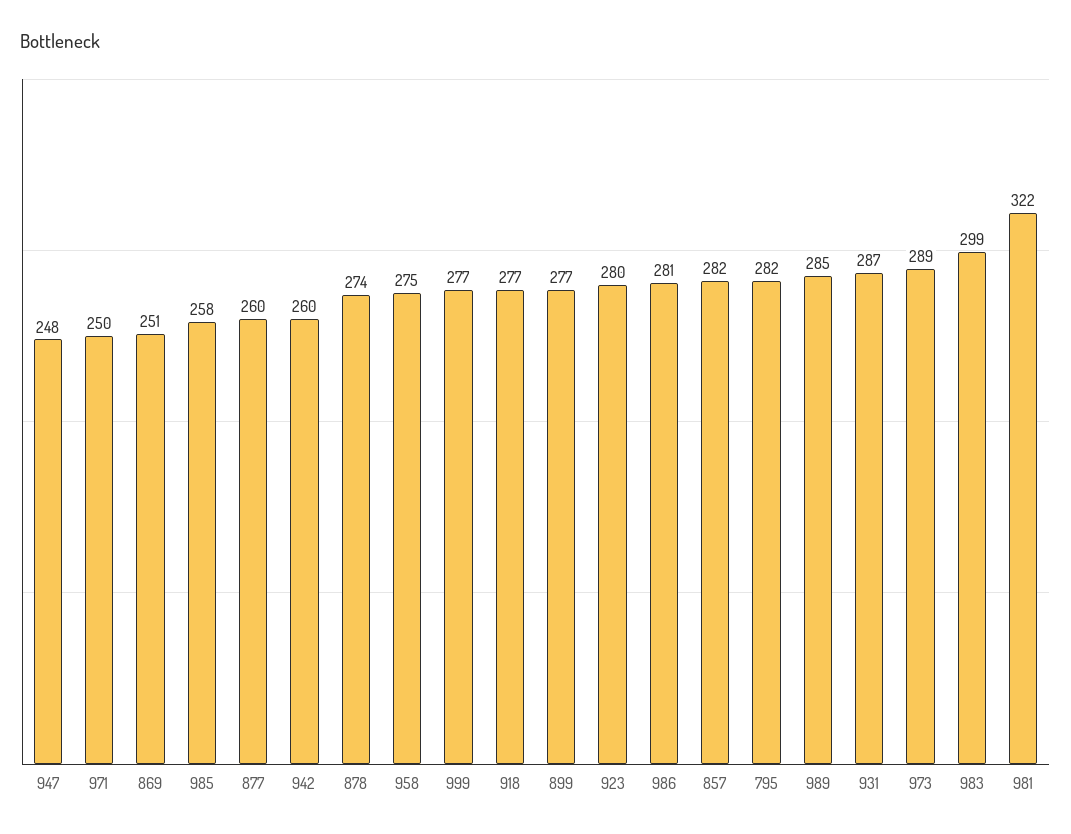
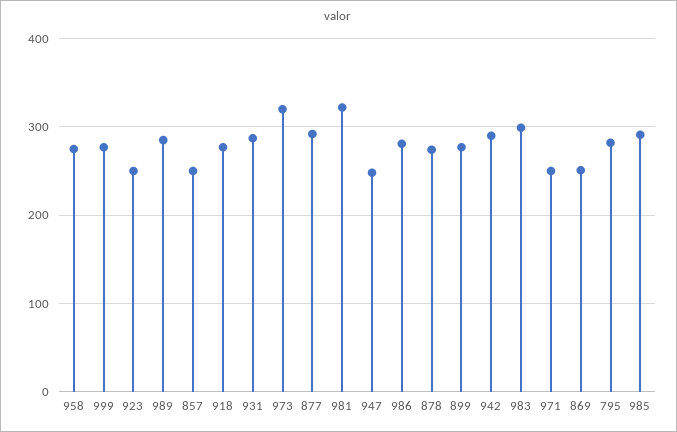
  {
    "947": 248,
    "971": 250,
    "869": 251,
-   "985": 258,
+   "985": 290,
-   "877": 260,
+   "877": 290,
-   "942": 260,
+   "942": 290,
    "878": 274,
    "958": 275,
    "999": 277,
    "918": 277,
    "899": 277,
-   "923": 280,
+   "923": 250,
    "986": 281,
-   "857": 282,
+   "857": 250,
    "795": 282,
    "989": 285,
    "931": 287,
-   "973": 289,
+   "973": 320,
    "983": 299,
    "981": 322
  }

